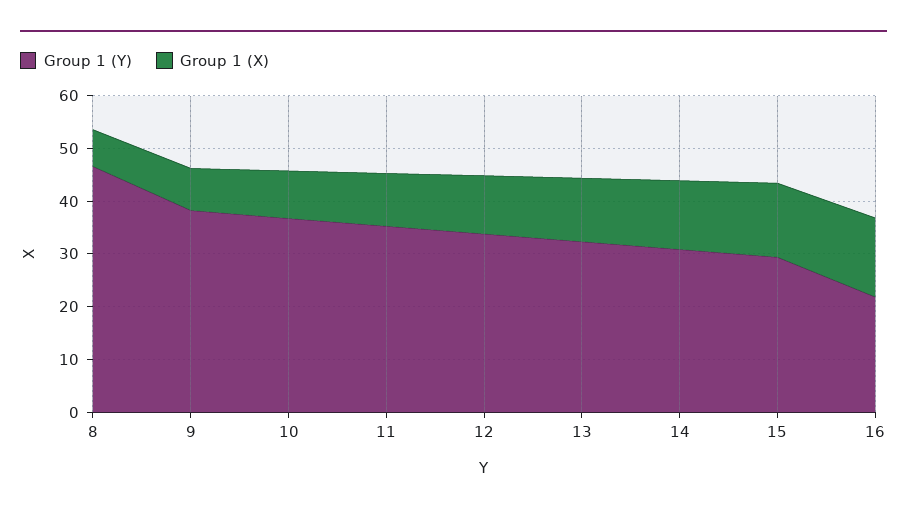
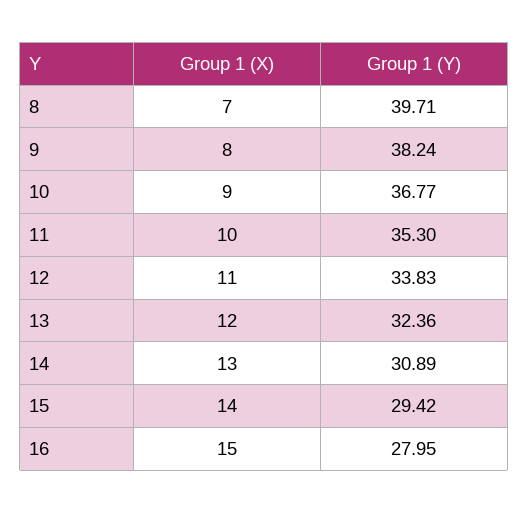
  {
    "Group 1 (Y)": {
-     "8": 46,
+     "8": 39.71,
      "9": 38.24,
      "10": 36.77,
      "11": 35.3,
      "12": 33.83,
      "13": 32.36,
      "14": 30.89,
      "15": 29.42,
-     "16": 22
+     "16": 27.95
    },
    "Group 1 (X)": {
      "8": 7,
      "9": 8,
      "10": 9,
      "11": 10,
      "12": 11,
      "13": 12,
      "14": 13,
      "15": 14,
      "16": 15
    }
  }

